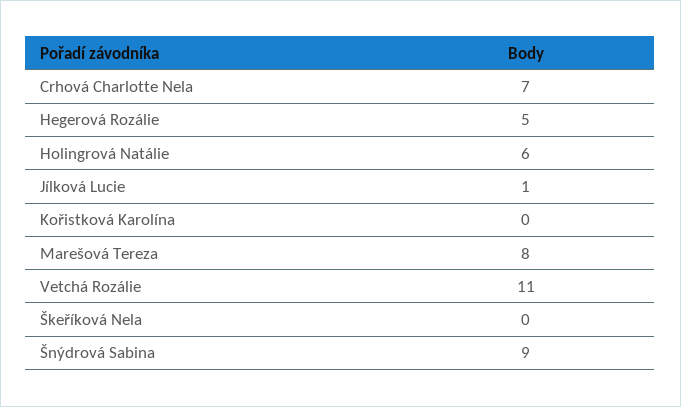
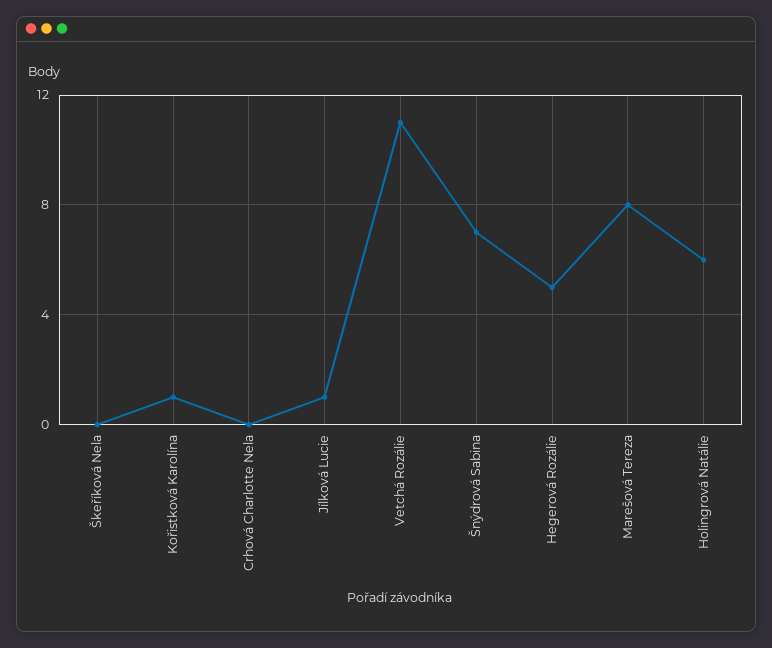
  {
-   "Crhová Charlotte Nela": 7,
+   "Crhová Charlotte Nela": 0,
    "Hegerová Rozálie": 5,
    "Holingrová Natálie": 6,
    "Jílková Lucie": 1,
-   "Kořistková Karolína": 0,
+   "Kořistková Karolína": 1,
    "Marešová Tereza": 8,
    "Vetchá Rozálie": 11,
    "Škeříková Nela": 0,
-   "Šnýdrová Sabina": 9
+   "Šnýdrová Sabina": 7
  }

